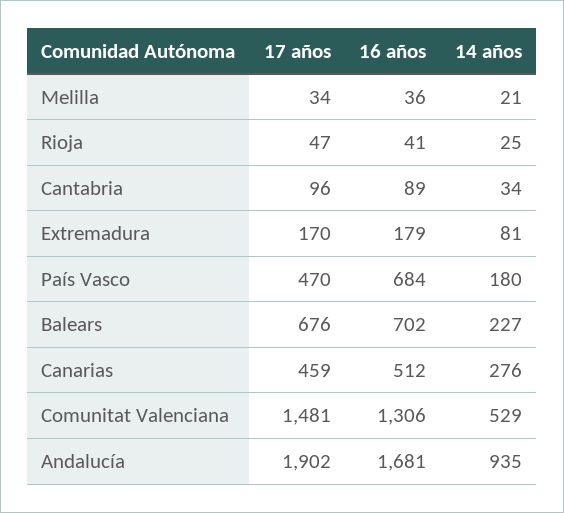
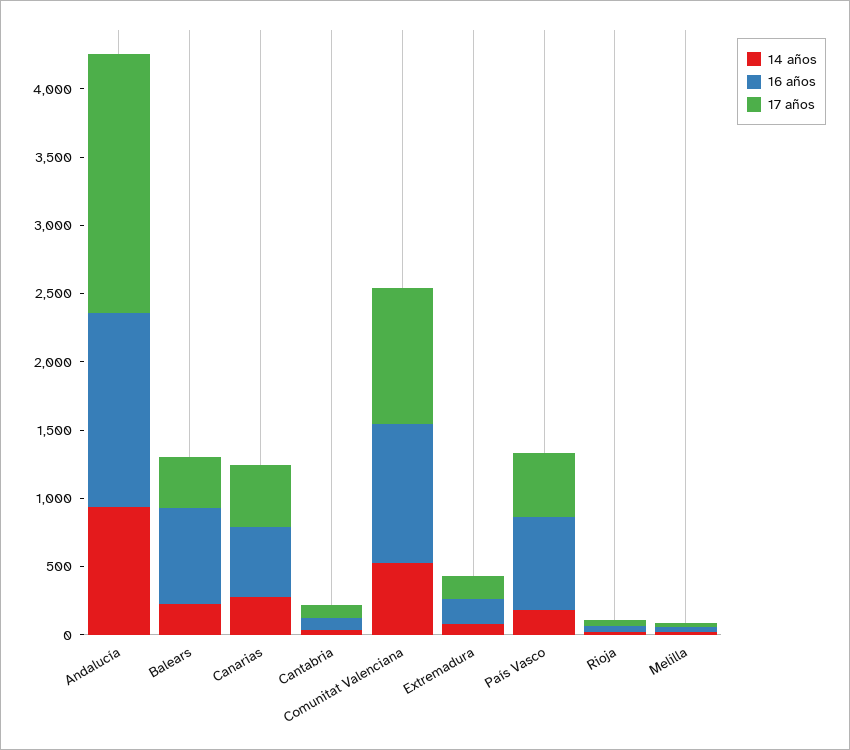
  {
    "17 años": {
      "Melilla": 34,
      "Rioja": 47,
      "Cantabria": 96,
      "Extremadura": 170,
      "País Vasco": 470,
-     "Balears": 676,
+     "Balears": 400,
      "Canarias": 459,
-     "Comunitat Valenciana": 1481,
+     "Comunitat Valenciana": 1000,
      "Andalucía": 1902
    },
    "16 años": {
      "Melilla": 36,
      "Rioja": 41,
      "Cantabria": 89,
      "Extremadura": 179,
      "País Vasco": 684,
      "Balears": 702,
      "Canarias": 512,
-     "Comunitat Valenciana": 1306,
+     "Comunitat Valenciana": 1000,
-     "Andalucía": 1681
+     "Andalucía": 1400
    },
    "14 años": {
      "Melilla": 21,
      "Rioja": 25,
      "Cantabria": 34,
      "Extremadura": 81,
      "País Vasco": 180,
      "Balears": 227,
      "Canarias": 276,
      "Comunitat Valenciana": 529,
      "Andalucía": 935
    }
  }

